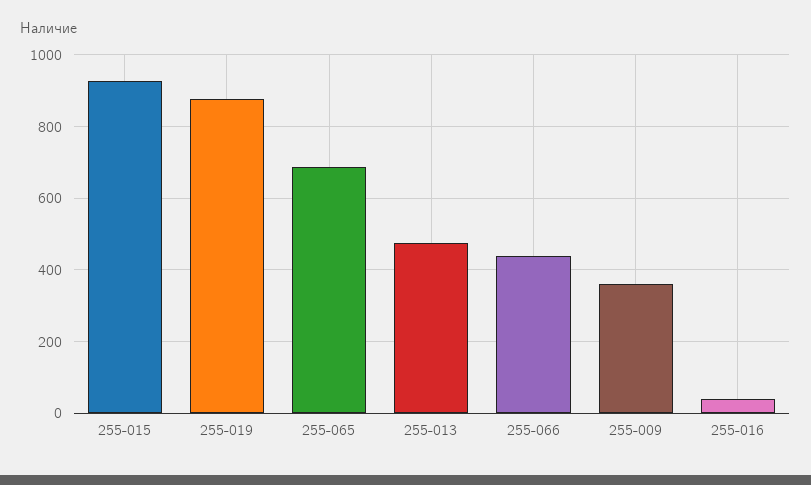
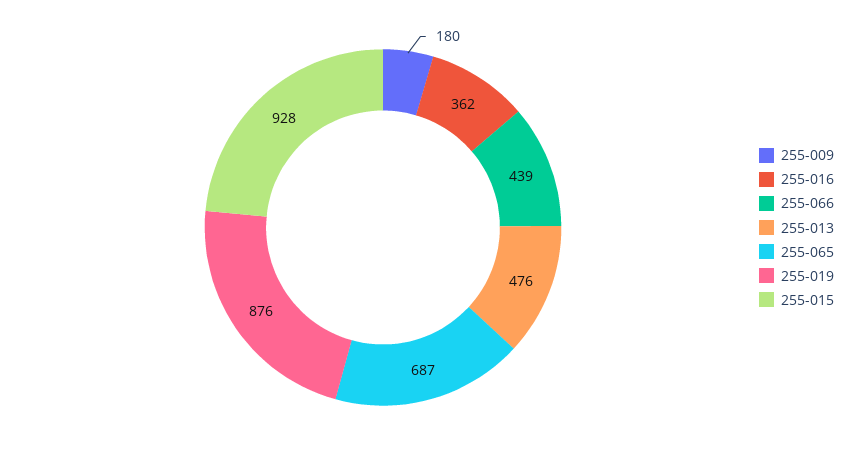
  {
    "255-015": 928,
    "255-019": 876,
    "255-065": 687,
    "255-013": 476,
    "255-066": 439,
-   "255-009": 360,
+   "255-009": 180,
-   "255-016": 40
+   "255-016": 362
  }

